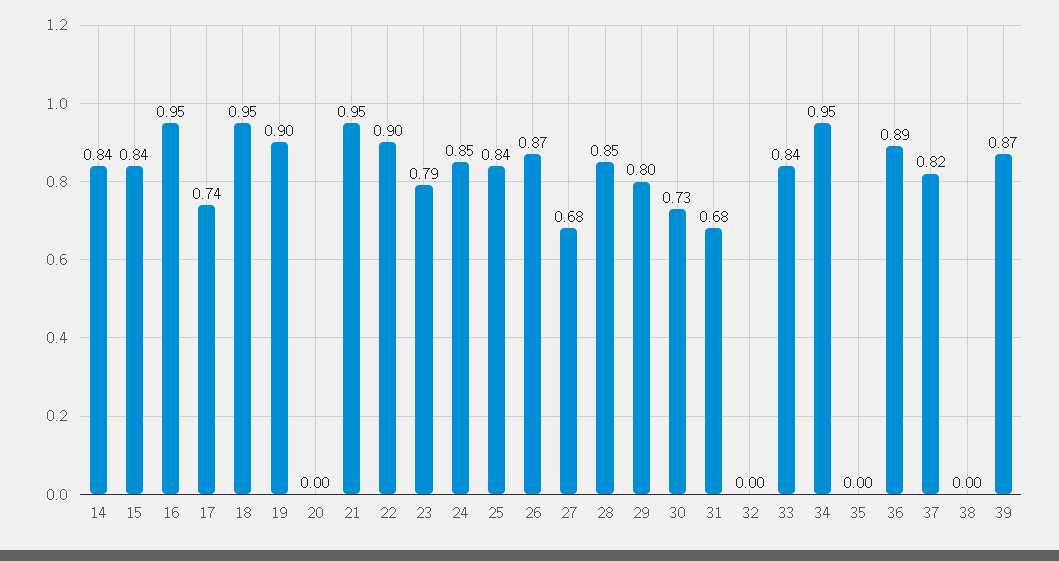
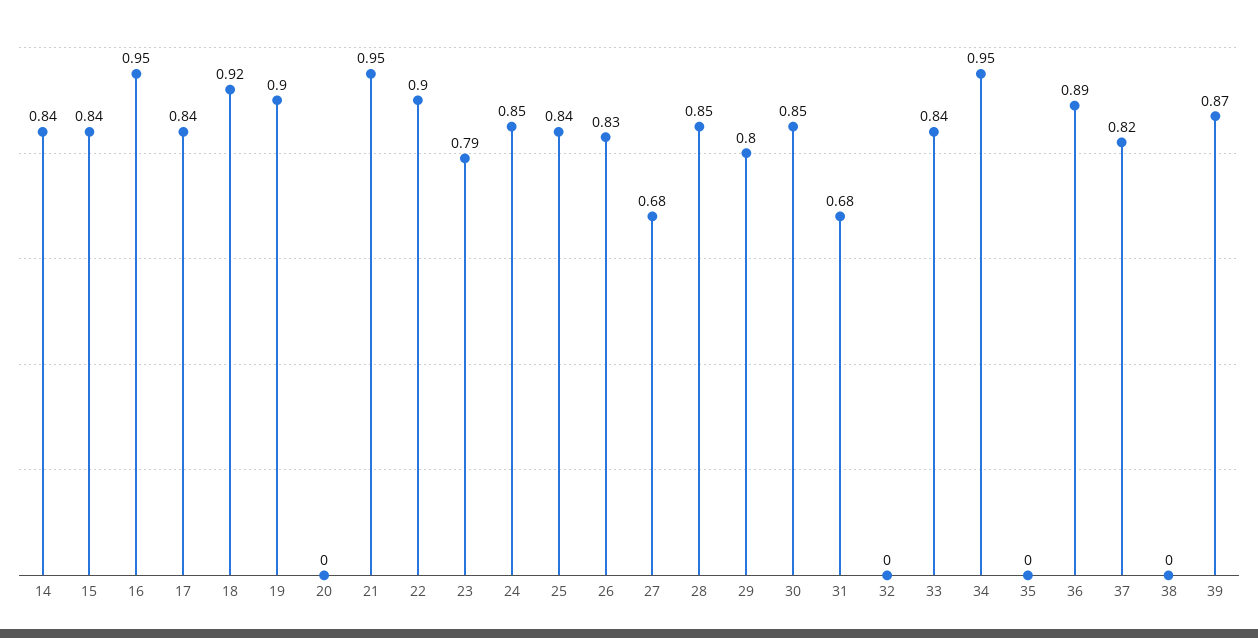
  {
    "14": 0.84,
    "15": 0.84,
    "16": 0.95,
-   "17": 0.74,
+   "17": 0.84,
-   "18": 0.95,
+   "18": 0.92,
    "19": 0.9,
    "20": 0,
    "21": 0.95,
    "22": 0.9,
    "23": 0.79,
    "24": 0.85,
    "25": 0.84,
-   "26": 0.87,
+   "26": 0.83,
    "27": 0.68,
    "28": 0.85,
    "29": 0.8,
-   "30": 0.73,
+   "30": 0.85,
    "31": 0.68,
    "32": 0,
    "33": 0.84,
    "34": 0.95,
    "35": 0,
    "36": 0.89,
    "37": 0.82,
    "38": 0,
    "39": 0.87
  }

